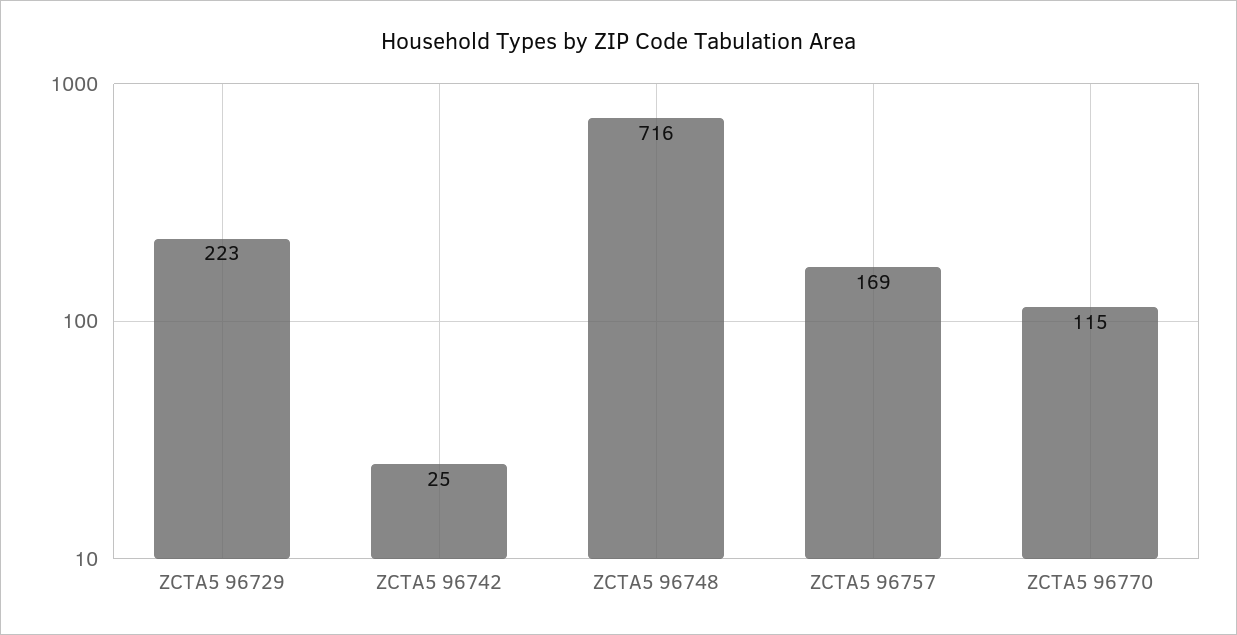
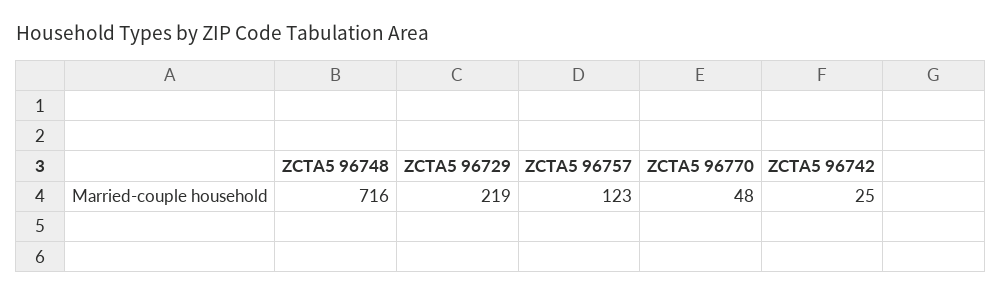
  {
-   "ZCTA5 96729": 223,
+   "ZCTA5 96729": 219,
    "ZCTA5 96742": 25,
    "ZCTA5 96748": 716,
-   "ZCTA5 96757": 169,
+   "ZCTA5 96757": 123,
-   "ZCTA5 96770": 115
+   "ZCTA5 96770": 48
  }

